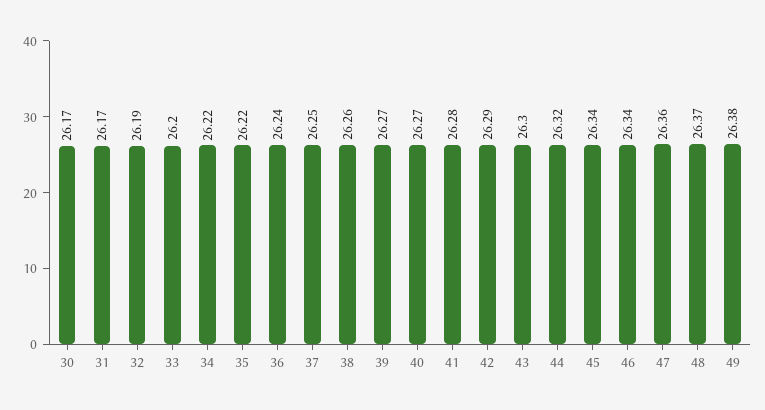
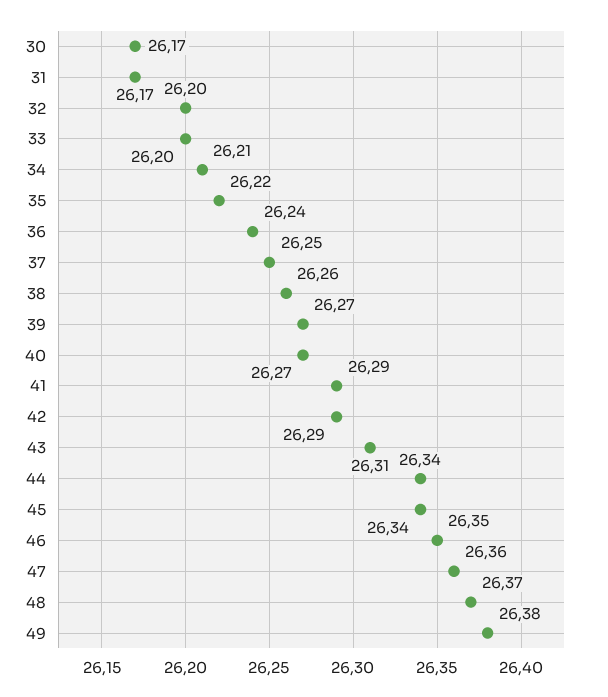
  {
    "30": 26.17,
    "31": 26.17,
-   "32": 26.19,
+   "32": 26.2,
    "33": 26.2,
-   "34": 26.22,
+   "34": 26.21,
    "35": 26.22,
    "36": 26.24,
    "37": 26.25,
    "38": 26.26,
    "39": 26.27,
    "40": 26.27,
-   "41": 26.28,
+   "41": 26.29,
    "42": 26.29,
-   "43": 26.3,
+   "43": 26.31,
-   "44": 26.32,
+   "44": 26.34,
    "45": 26.34,
-   "46": 26.34,
+   "46": 26.35,
    "47": 26.36,
    "48": 26.37,
    "49": 26.38
  }

